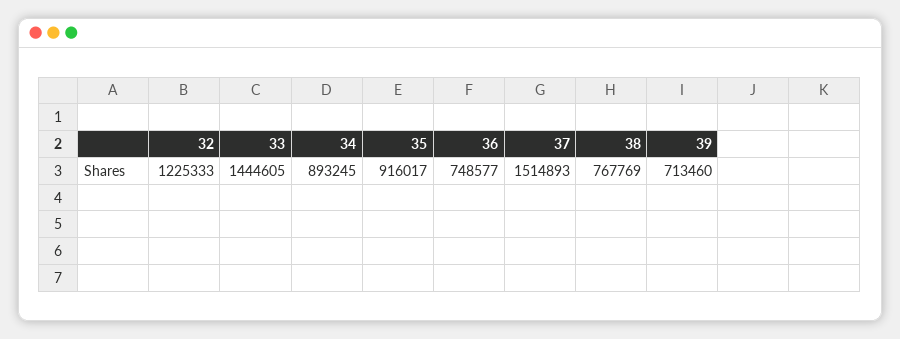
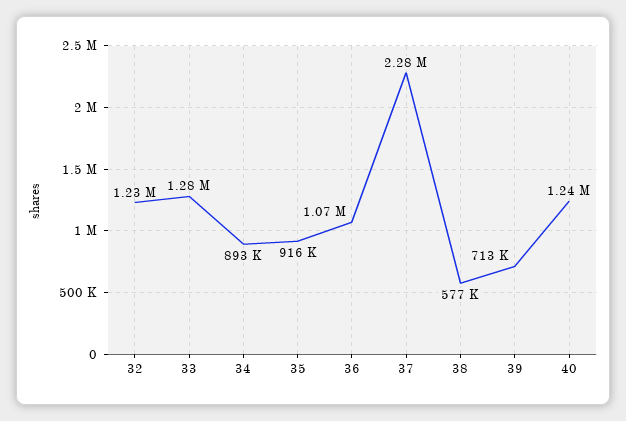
  {
    "32": 1225333,
-   "33": 1444605,
+   "33": 1280000,
    "34": 893245,
    "35": 916017,
-   "36": 748577,
+   "36": 1070000,
-   "37": 1514893,
+   "37": 2280000,
-   "38": 767769,
+   "38": 577000,
-   "39": 713460
+   "39": 713460,
+   "40": 1240000
  }

